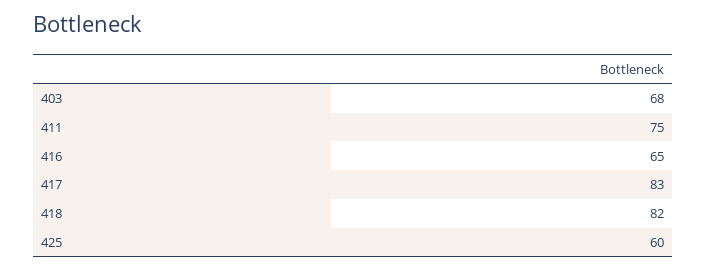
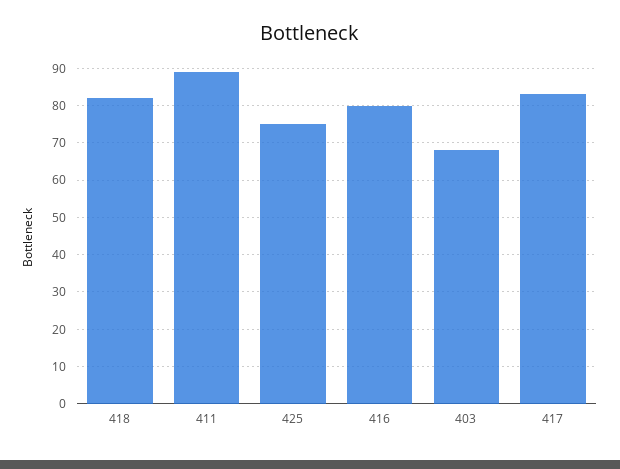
  {
    "403": 68,
-   "411": 75,
+   "411": 90,
-   "416": 65,
+   "416": 80,
    "417": 83,
    "418": 82,
-   "425": 60
+   "425": 75
  }

